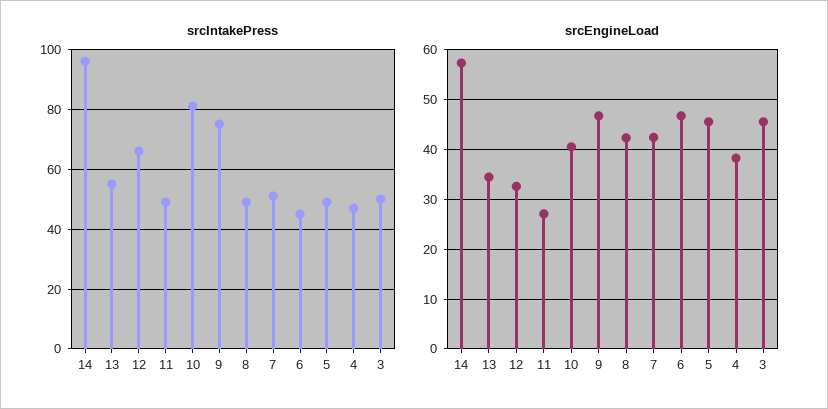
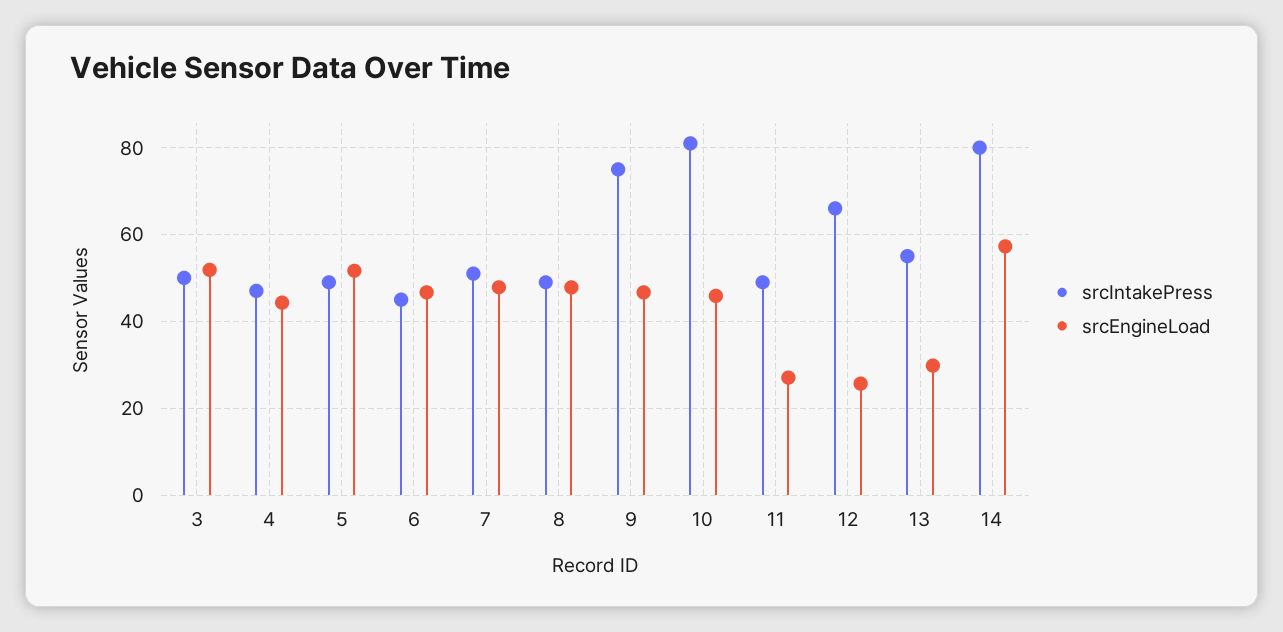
  {
    "srcIntakePress": {
-     "14": 95,
+     "14": 80,
      "13": 56,
      "12": 66,
      "11": 50,
      "10": 82,
      "9": 76,
      "8": 50,
      "7": 52,
      "6": 46,
      "5": 50,
      "4": 48,
      "3": 50
    },
    "srcEngineLoad": {
      "14": 58,
-     "13": 34,
+     "13": 30,
-     "12": 32,
+     "12": 26,
      "11": 28,
-     "10": 40,
+     "10": 46,
      "9": 46,
-     "8": 42,
+     "8": 48,
-     "7": 42,
+     "7": 48,
      "6": 46,
-     "5": 46,
+     "5": 52,
-     "4": 38,
+     "4": 44,
-     "3": 46
+     "3": 52
    }
  }

